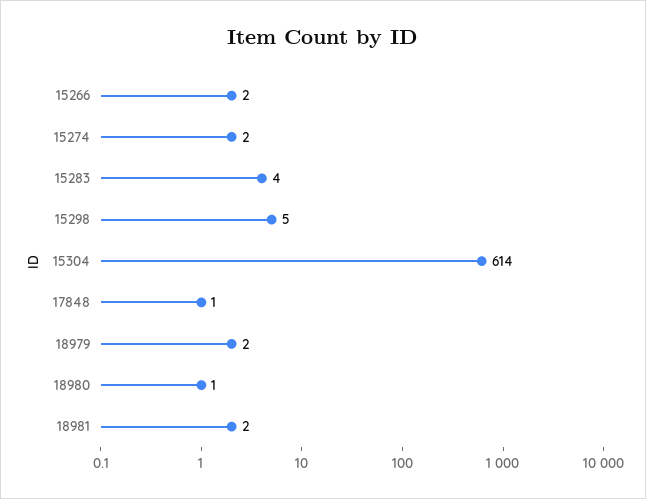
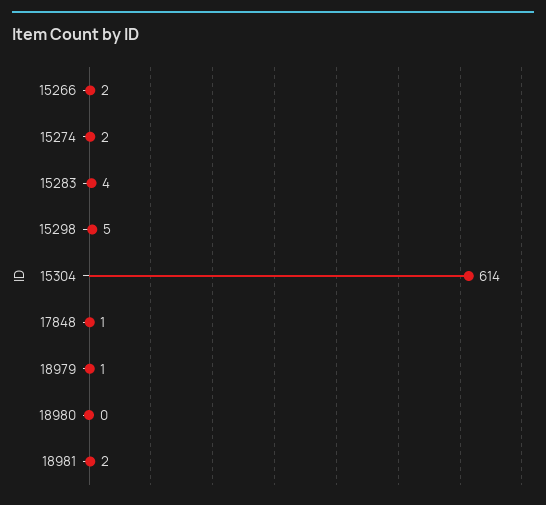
  {
    "15266": 2,
    "15274": 2,
    "15283": 4,
    "15298": 5,
    "15304": 614,
    "17848": 1,
-   "18979": 2,
+   "18979": 1,
-   "18980": 1,
+   "18980": 0,
    "18981": 2
  }

